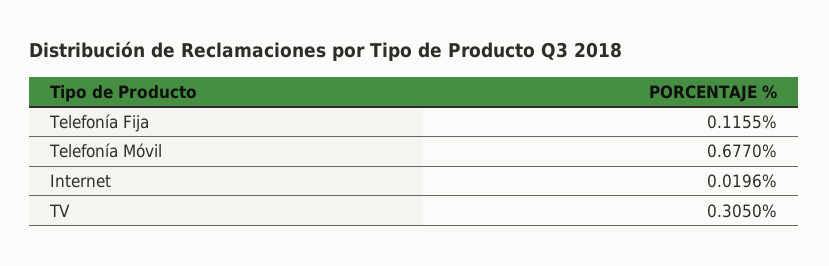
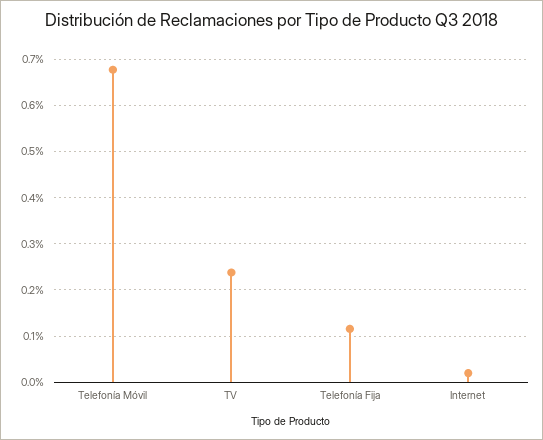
  {
    "Telefonía Fija": 0.1155,
    "Telefonía Móvil": 0.677,
    "Internet": 0.0196,
-   "TV": 0.305
+   "TV": 0.24
  }

